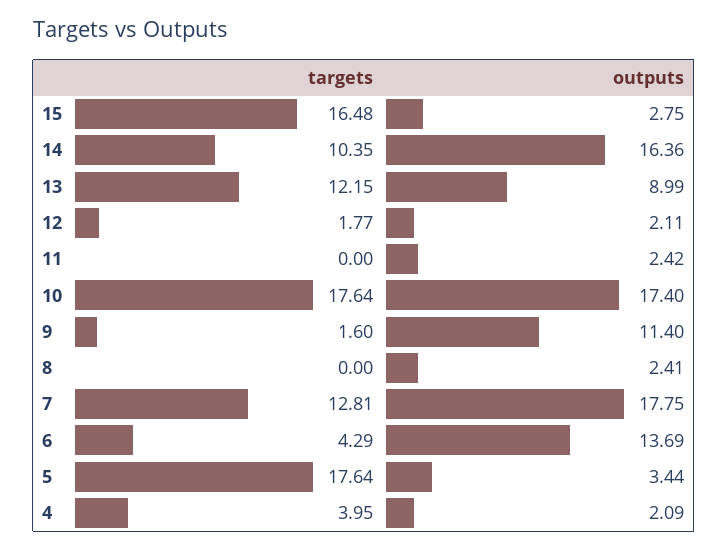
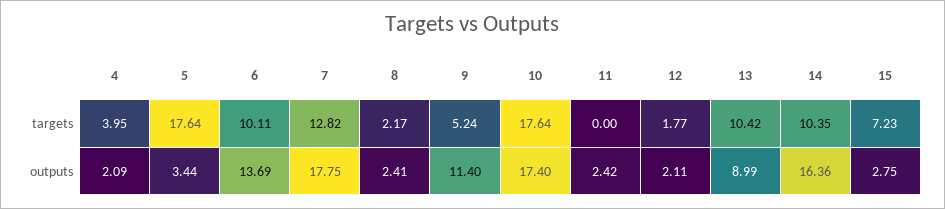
  {
    "targets": {
-     "15": 16.48,
+     "15": 7.23,
      "14": 10.35,
-     "13": 12.15,
+     "13": 10.42,
      "12": 1.77,
      "11": 0,
      "10": 17.64,
-     "9": 1.6,
+     "9": 5.24,
-     "8": 0,
+     "8": 2.17,
-     "7": 12.81,
+     "7": 12.82,
-     "6": 4.29,
+     "6": 10.11,
      "5": 17.64,
      "4": 3.95
    },
    "outputs": {
      "15": 2.75,
      "14": 16.36,
      "13": 8.99,
      "12": 2.11,
      "11": 2.42,
      "10": 17.4,
      "9": 11.4,
      "8": 2.41,
      "7": 17.75,
      "6": 13.69,
      "5": 3.44,
      "4": 2.09
    }
  }

